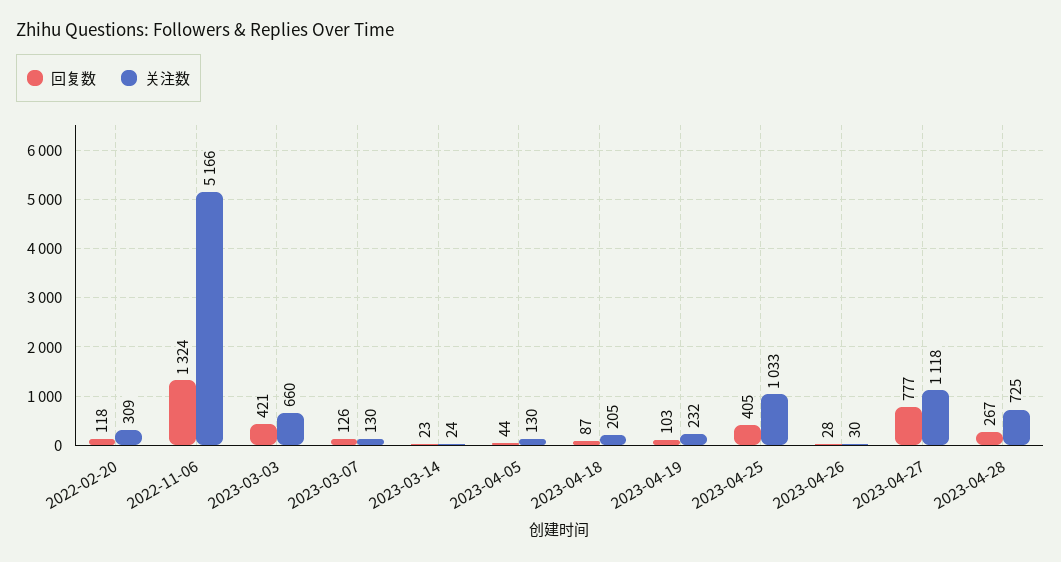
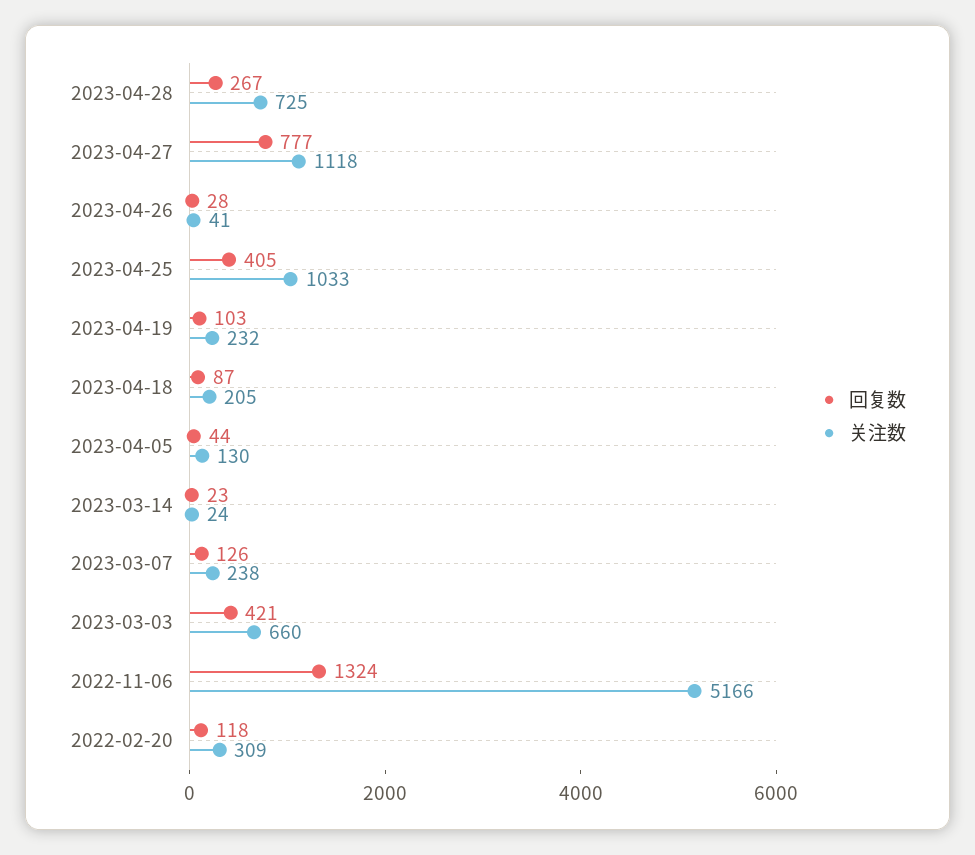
  {
    "回复数": {
      "2022-02-20": 118,
      "2022-11-06": 1324,
      "2023-03-03": 421,
      "2023-03-07": 126,
      "2023-03-14": 23,
      "2023-04-05": 44,
      "2023-04-18": 87,
      "2023-04-19": 103,
      "2023-04-25": 405,
      "2023-04-26": 28,
      "2023-04-27": 777,
      "2023-04-28": 267
    },
    "关注数": {
      "2022-02-20": 309,
      "2022-11-06": 5166,
      "2023-03-03": 660,
-     "2023-03-07": 130,
+     "2023-03-07": 238,
      "2023-03-14": 24,
      "2023-04-05": 130,
      "2023-04-18": 205,
      "2023-04-19": 232,
      "2023-04-25": 1033,
-     "2023-04-26": 30,
+     "2023-04-26": 41,
      "2023-04-27": 1118,
      "2023-04-28": 725
    }
  }

